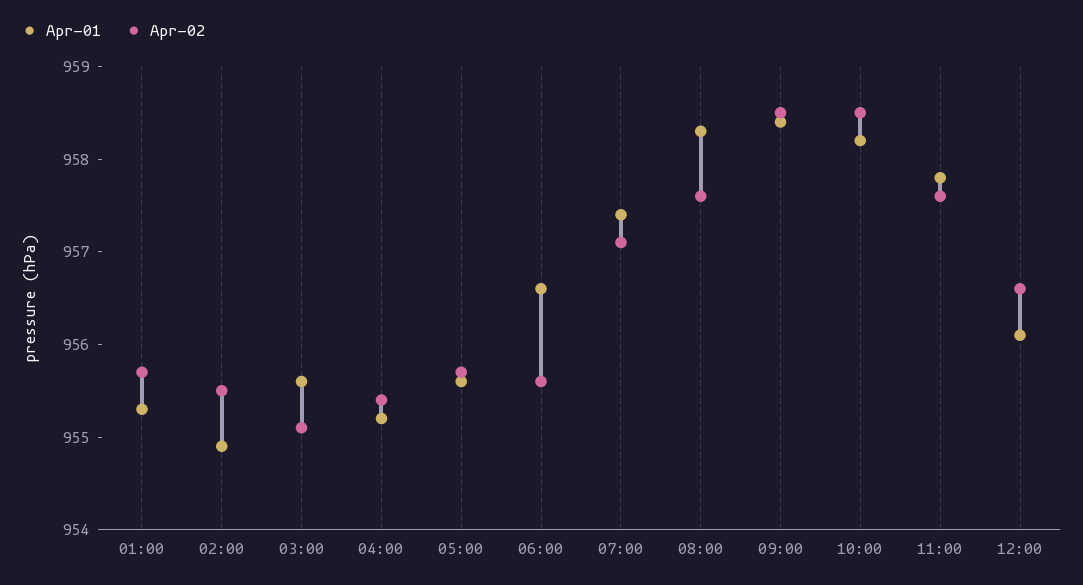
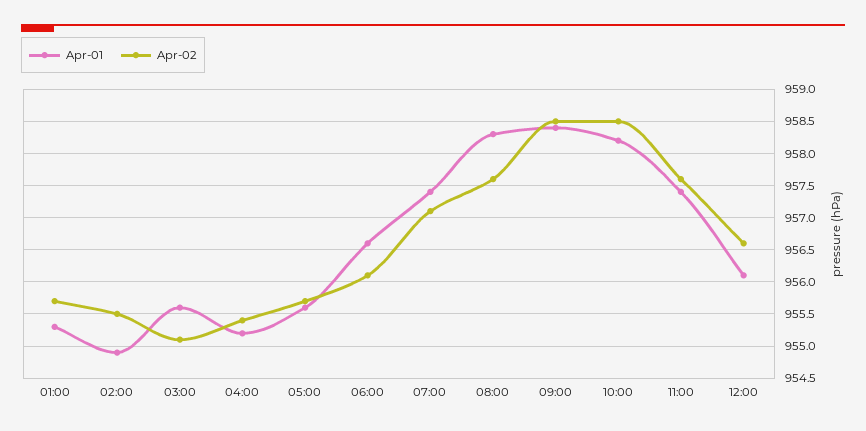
  {
    "Apr-01": {
      "01:00": 955.3,
      "02:00": 954.9,
      "03:00": 955.6,
      "04:00": 955.2,
      "05:00": 955.6,
      "06:00": 956.6,
      "07:00": 957.4,
      "08:00": 958.3,
      "09:00": 958.4,
      "10:00": 958.2,
-     "11:00": 957.8,
+     "11:00": 957.4,
      "12:00": 956.1
    },
    "Apr-02": {
      "01:00": 955.7,
      "02:00": 955.5,
      "03:00": 955.1,
      "04:00": 955.4,
      "05:00": 955.7,
-     "06:00": 955.6,
+     "06:00": 956.1,
      "07:00": 957.1,
      "08:00": 957.6,
      "09:00": 958.5,
      "10:00": 958.5,
      "11:00": 957.6,
      "12:00": 956.6
    }
  }

